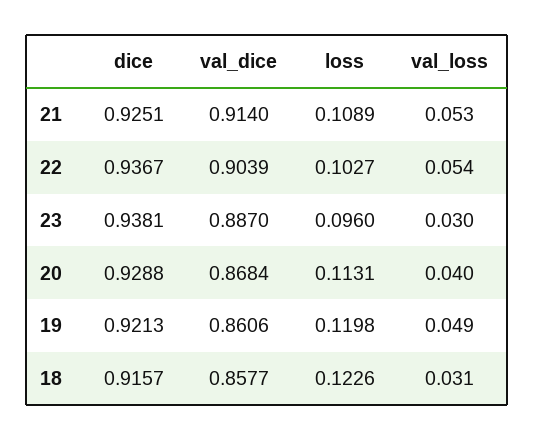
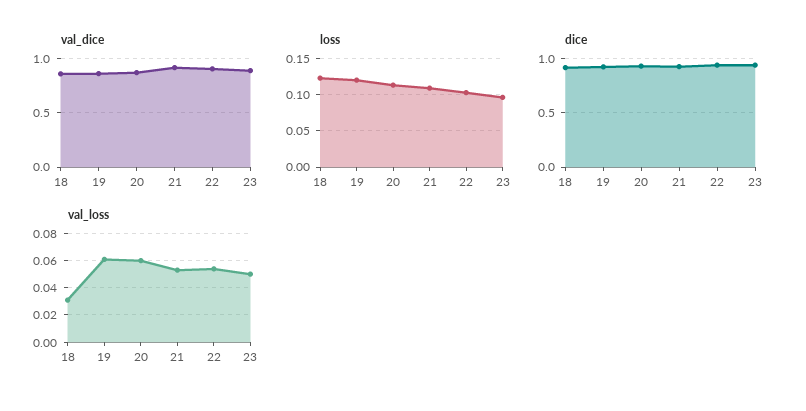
  {
    "dice": {
      "21": 0.9251,
      "22": 0.9367,
      "23": 0.9381,
      "20": 0.9288,
      "19": 0.9213,
      "18": 0.9157
    },
    "val_dice": {
      "21": 0.914,
      "22": 0.9039,
      "23": 0.887,
      "20": 0.8684,
      "19": 0.8606,
      "18": 0.8577
    },
    "loss": {
      "21": 0.1089,
      "22": 0.1027,
      "23": 0.096,
      "20": 0.1131,
      "19": 0.1198,
      "18": 0.1226
    },
    "val_loss": {
      "21": 0.053,
      "22": 0.054,
-     "23": 0.03,
+     "23": 0.05,
-     "20": 0.04,
+     "20": 0.06,
-     "19": 0.049,
+     "19": 0.06,
      "18": 0.031
    }
  }

